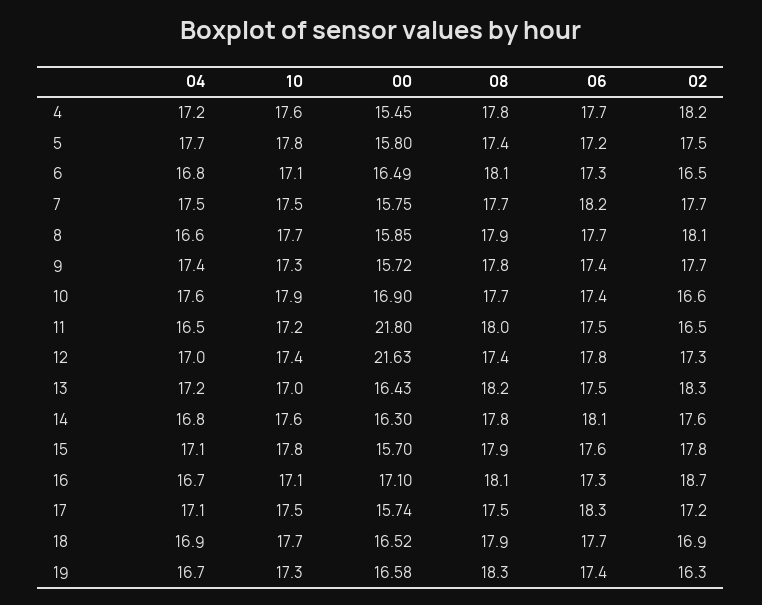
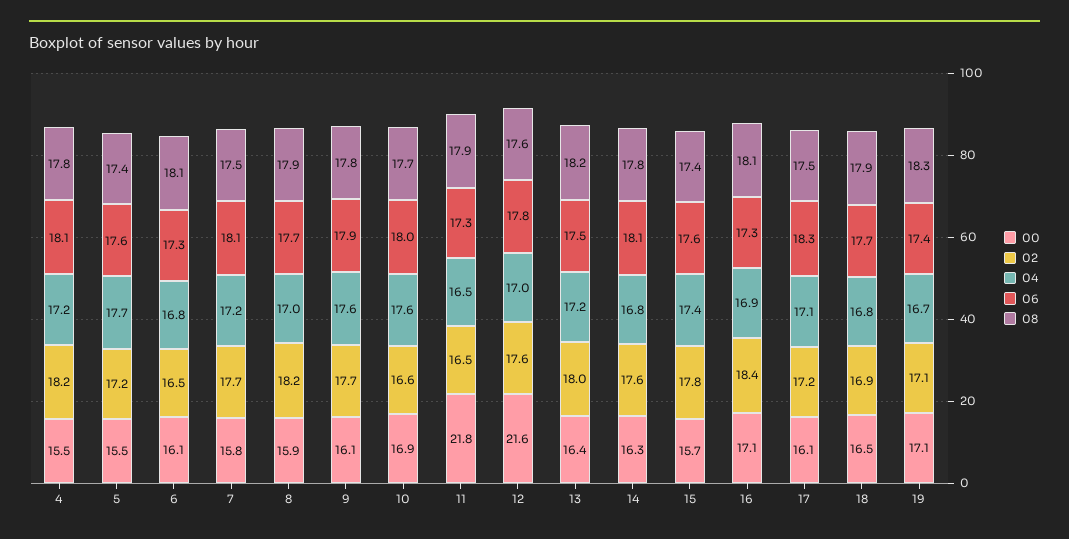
  {
    "04": {
      "4": 17.2,
      "5": 17.7,
      "6": 16.8,
-     "7": 17.5,
+     "7": 17.2,
-     "8": 16.6,
+     "8": 17,
-     "9": 17.4,
+     "9": 17.6,
      "10": 17.6,
      "11": 16.5,
      "12": 17,
      "13": 17.2,
      "14": 16.8,
-     "15": 17.1,
+     "15": 17.4,
-     "16": 16.7,
+     "16": 16.9,
      "17": 17.1,
-     "18": 16.9,
+     "18": 16.8,
      "19": 16.7
    },
-   "10": {
-     "4": 17.6,
-     "5": 17.8,
-     "6": 17.1,
-     "7": 17.5,
-     "8": 17.7,
-     "9": 17.3,
-     "10": 17.9,
-     "11": 17.2,
-     "12": 17.4,
-     "13": 17,
-     "14": 17.6,
-     "15": 17.8,
-     "16": 17.1,
-     "17": 17.5,
-     "18": 17.7,
-     "19": 17.3
-   },
    "00": {
      "4": 15.45,
-     "5": 15.8,
+     "5": 15.5,
-     "6": 16.49,
+     "6": 16.1,
      "7": 15.75,
      "8": 15.85,
-     "9": 15.72,
+     "9": 16.1,
      "10": 16.9,
      "11": 21.8,
      "12": 21.63,
      "13": 16.43,
      "14": 16.3,
      "15": 15.7,
      "16": 17.1,
-     "17": 15.74,
+     "17": 16.1,
      "18": 16.52,
-     "19": 16.58
+     "19": 17.1
    },
    "08": {
      "4": 17.8,
      "5": 17.4,
      "6": 18.1,
-     "7": 17.7,
+     "7": 17.5,
      "8": 17.9,
      "9": 17.8,
      "10": 17.7,
-     "11": 18,
+     "11": 17.9,
-     "12": 17.4,
+     "12": 17.6,
      "13": 18.2,
      "14": 17.8,
-     "15": 17.9,
+     "15": 17.4,
      "16": 18.1,
      "17": 17.5,
      "18": 17.9,
      "19": 18.3
    },
    "06": {
-     "4": 17.7,
+     "4": 18.1,
-     "5": 17.2,
+     "5": 17.6,
      "6": 17.3,
-     "7": 18.2,
+     "7": 18.1,
      "8": 17.7,
-     "9": 17.4,
+     "9": 17.9,
-     "10": 17.4,
+     "10": 18,
-     "11": 17.5,
+     "11": 17.3,
      "12": 17.8,
      "13": 17.5,
      "14": 18.1,
      "15": 17.6,
      "16": 17.3,
      "17": 18.3,
      "18": 17.7,
      "19": 17.4
    },
    "02": {
      "4": 18.2,
-     "5": 17.5,
+     "5": 17.2,
      "6": 16.5,
      "7": 17.7,
-     "8": 18.1,
+     "8": 18.2,
      "9": 17.7,
      "10": 16.6,
      "11": 16.5,
-     "12": 17.3,
+     "12": 17.6,
-     "13": 18.3,
+     "13": 18,
      "14": 17.6,
      "15": 17.8,
-     "16": 18.7,
+     "16": 18.4,
      "17": 17.2,
      "18": 16.9,
-     "19": 16.3
+     "19": 17.1
    }
  }

